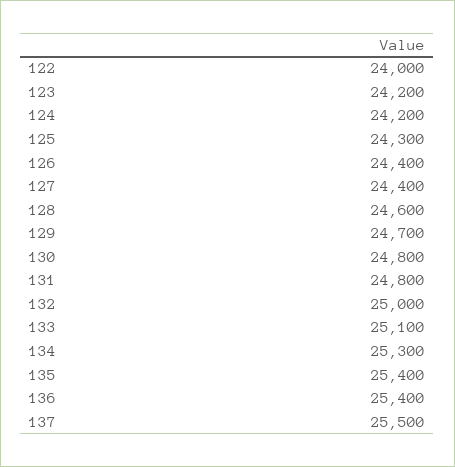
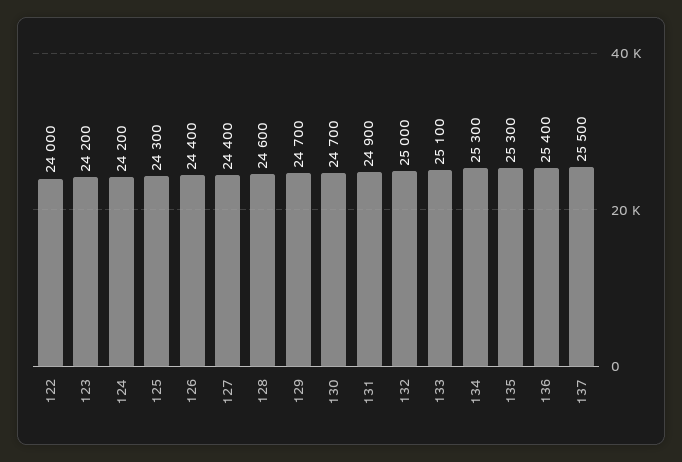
  {
    "122": 24000,
    "123": 24200,
    "124": 24200,
    "125": 24300,
    "126": 24400,
    "127": 24400,
    "128": 24600,
    "129": 24700,
-   "130": 24800,
+   "130": 24700,
-   "131": 24800,
+   "131": 24900,
    "132": 25000,
    "133": 25100,
    "134": 25300,
-   "135": 25400,
+   "135": 25300,
    "136": 25400,
    "137": 25500
  }

